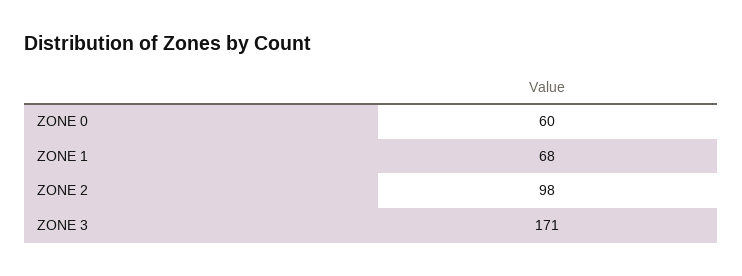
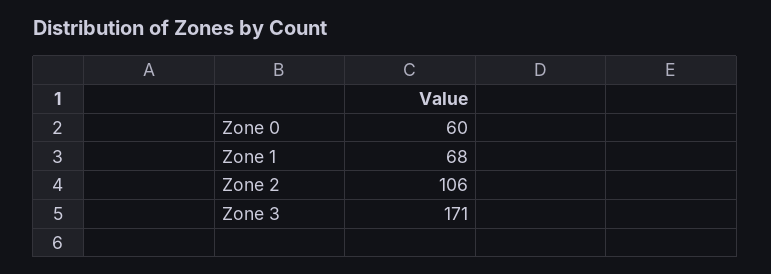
  {
    "ZONE 0": 60,
    "ZONE 1": 68,
-   "ZONE 2": 98,
+   "ZONE 2": 106,
    "ZONE 3": 171
  }

